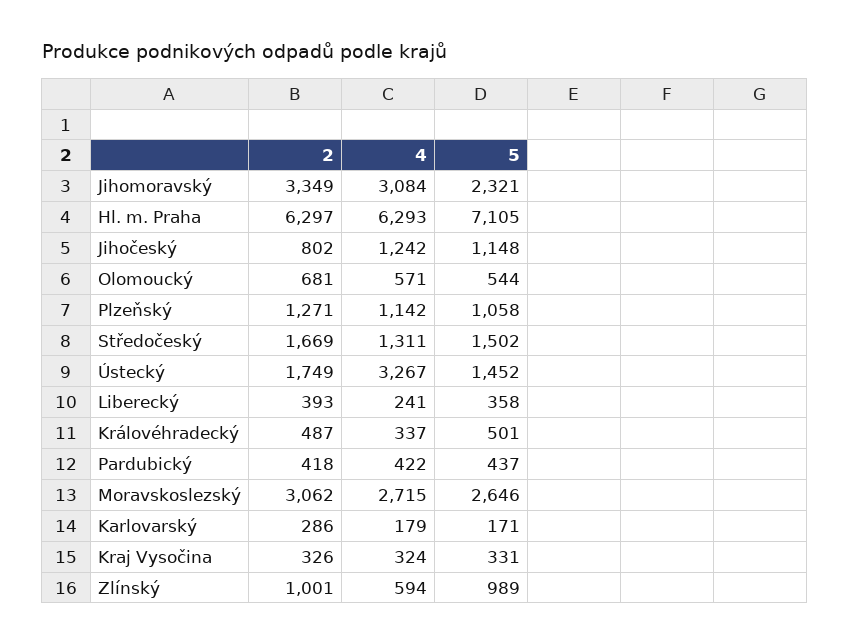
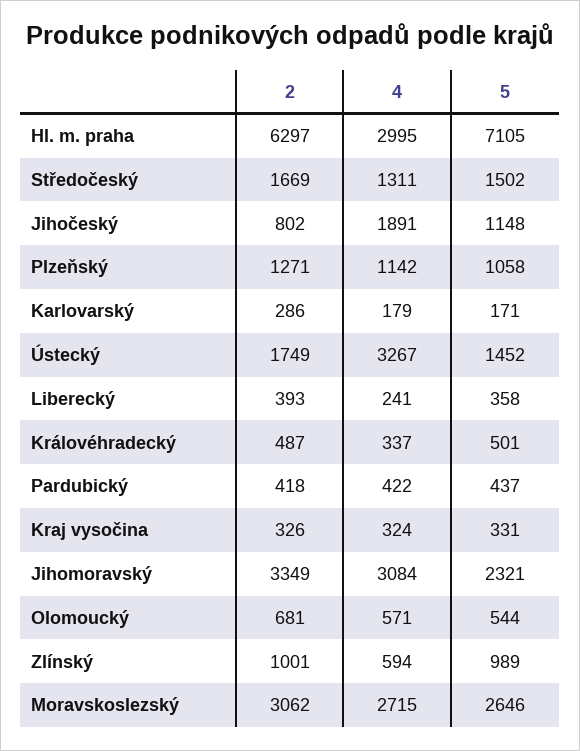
  {
    "2": {
      "Jihomoravský": 3349,
      "Hl. m. Praha": 6297,
      "Jihočeský": 802,
      "Olomoucký": 681,
      "Plzeňský": 1271,
      "Středočeský": 1669,
      "Ústecký": 1749,
      "Liberecký": 393,
      "Královéhradecký": 487,
      "Pardubický": 418,
      "Moravskoslezský": 3062,
      "Karlovarský": 286,
      "Kraj Vysočina": 326,
      "Zlínský": 1001
    },
    "4": {
      "Jihomoravský": 3084,
-     "Hl. m. Praha": 6293,
+     "Hl. m. Praha": 2995,
-     "Jihočeský": 1242,
+     "Jihočeský": 1891,
      "Olomoucký": 571,
      "Plzeňský": 1142,
      "Středočeský": 1311,
      "Ústecký": 3267,
      "Liberecký": 241,
      "Královéhradecký": 337,
      "Pardubický": 422,
      "Moravskoslezský": 2715,
      "Karlovarský": 179,
      "Kraj Vysočina": 324,
      "Zlínský": 594
    },
    "5": {
      "Jihomoravský": 2321,
      "Hl. m. Praha": 7105,
      "Jihočeský": 1148,
      "Olomoucký": 544,
      "Plzeňský": 1058,
      "Středočeský": 1502,
      "Ústecký": 1452,
      "Liberecký": 358,
      "Královéhradecký": 501,
      "Pardubický": 437,
      "Moravskoslezský": 2646,
      "Karlovarský": 171,
      "Kraj Vysočina": 331,
      "Zlínský": 989
    }
  }

